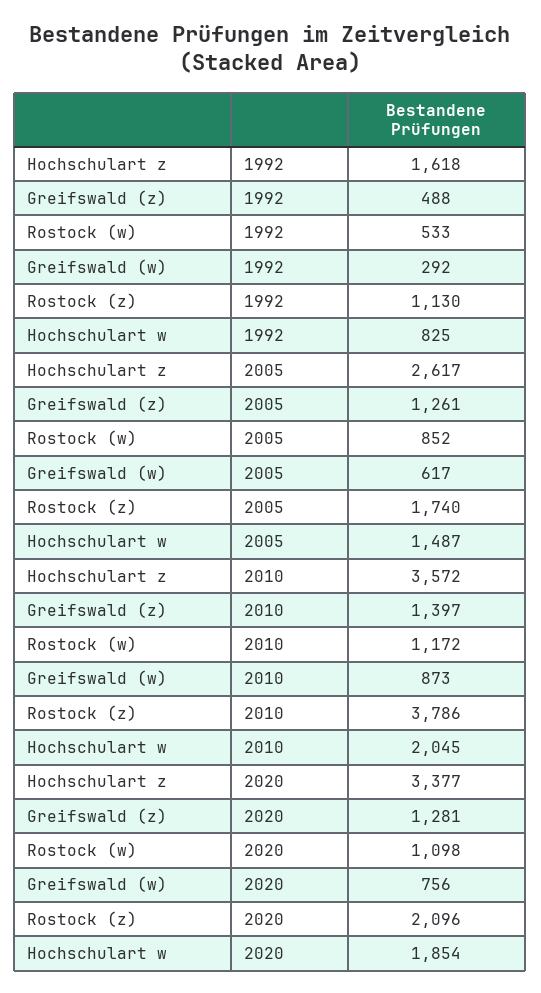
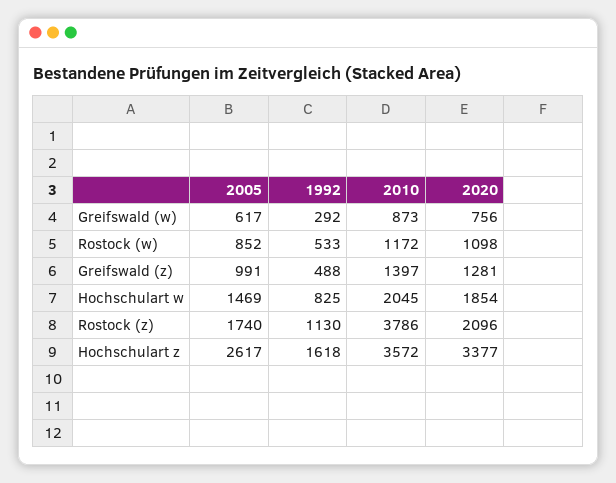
  {
    "Hochschulart z": {
      "1992": 1618,
      "2005": 2617,
      "2010": 3572,
      "2020": 3377
    },
    "Greifswald (z)": {
      "1992": 488,
-     "2005": 1261,
+     "2005": 991,
      "2010": 1397,
      "2020": 1281
    },
    "Rostock (w)": {
      "1992": 533,
      "2005": 852,
      "2010": 1172,
      "2020": 1098
    },
    "Greifswald (w)": {
      "1992": 292,
      "2005": 617,
      "2010": 873,
      "2020": 756
    },
    "Rostock (z)": {
      "1992": 1130,
      "2005": 1740,
      "2010": 3786,
      "2020": 2096
    },
    "Hochschulart w": {
      "1992": 825,
-     "2005": 1487,
+     "2005": 1469,
      "2010": 2045,
      "2020": 1854
    }
  }

